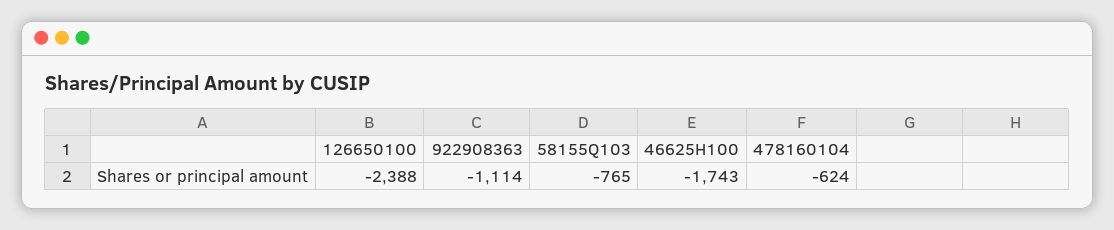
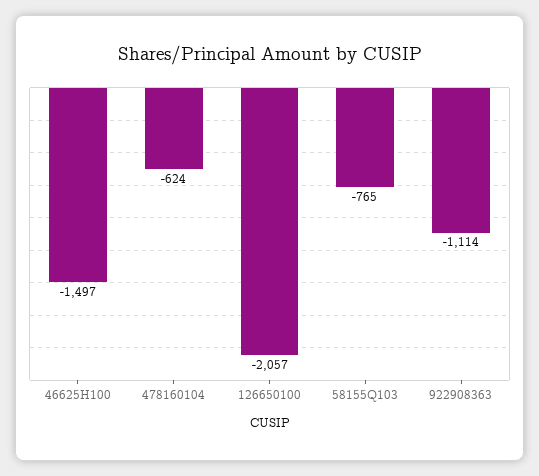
  {
-   "126650100": -2388,
+   "126650100": -2057,
    "922908363": -1114,
    "58155Q103": -765,
-   "46625H100": -1743,
+   "46625H100": -1497,
    "478160104": -624
  }

